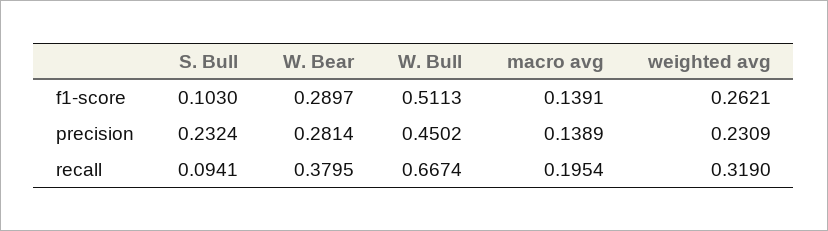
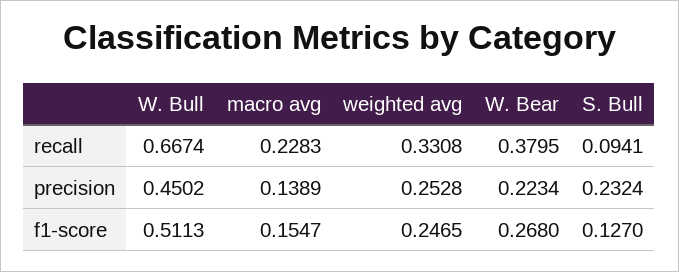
  {
    "S. Bull": {
-     "f1-score": 0.103,
+     "f1-score": 0.127,
      "precision": 0.2324,
      "recall": 0.0941
    },
    "W. Bear": {
-     "f1-score": 0.2897,
+     "f1-score": 0.268,
-     "precision": 0.2814,
+     "precision": 0.2234,
      "recall": 0.3795
    },
    "W. Bull": {
      "f1-score": 0.5113,
      "precision": 0.4502,
      "recall": 0.6674
    },
    "macro avg": {
-     "f1-score": 0.1391,
+     "f1-score": 0.1547,
      "precision": 0.1389,
-     "recall": 0.1954
+     "recall": 0.2283
    },
    "weighted avg": {
-     "f1-score": 0.2621,
+     "f1-score": 0.2465,
-     "precision": 0.2309,
+     "precision": 0.2528,
-     "recall": 0.319
+     "recall": 0.3308
    }
  }

